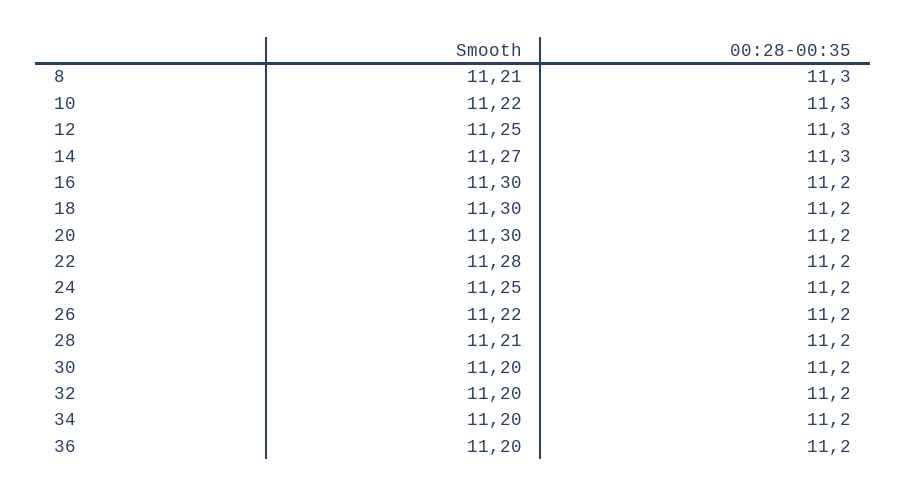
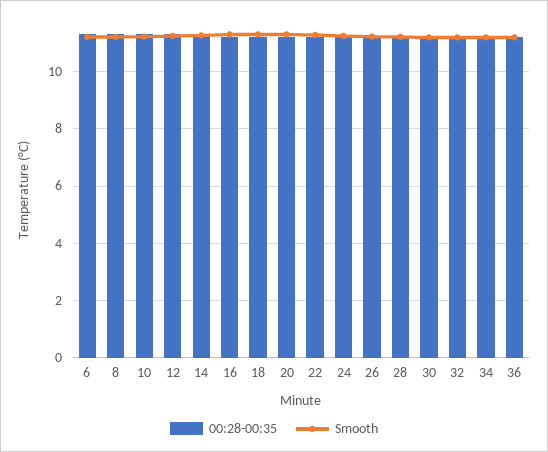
  {
    "Smooth": {
      "8": 11.21,
      "10": 11.22,
      "12": 11.25,
      "14": 11.27,
      "16": 11.3,
      "18": 11.3,
      "20": 11.3,
      "22": 11.28,
      "24": 11.25,
      "26": 11.22,
      "28": 11.21,
      "30": 11.2,
      "32": 11.2,
      "34": 11.2,
-     "36": 11.2
+     "36": 11.2,
+     "6": 11.25
    },
    "00:28-00:35": {
      "8": 11.3,
      "10": 11.3,
      "12": 11.3,
      "14": 11.3,
      "16": 11.2,
      "18": 11.2,
      "20": 11.2,
      "22": 11.2,
      "24": 11.2,
      "26": 11.2,
      "28": 11.2,
      "30": 11.2,
      "32": 11.2,
      "34": 11.2,
-     "36": 11.2
+     "36": 11.2,
+     "6": 11.25
    }
  }

